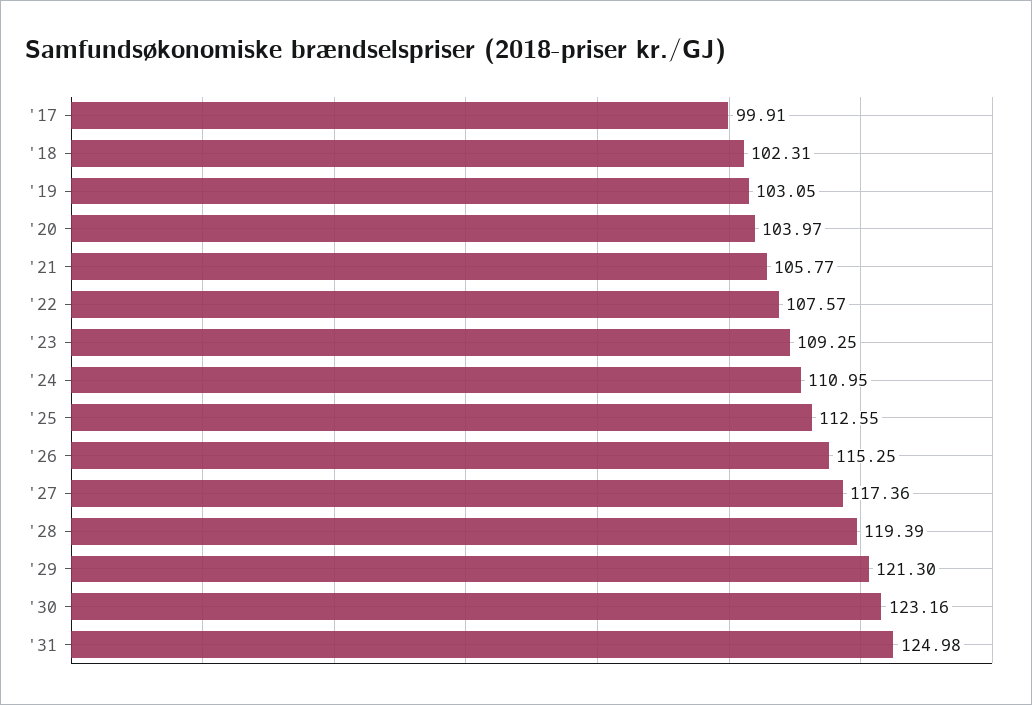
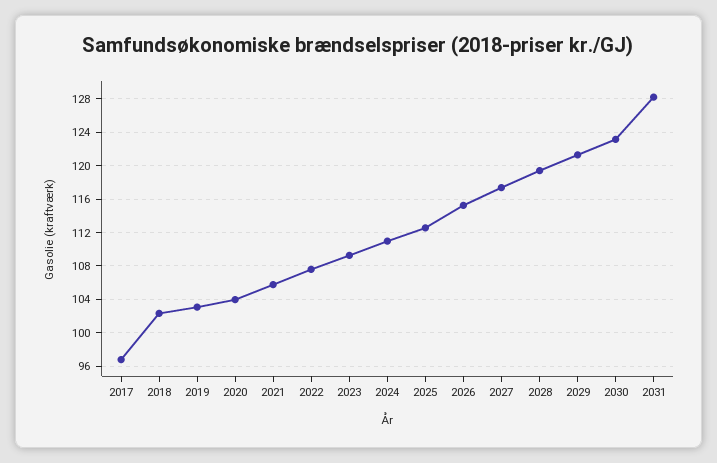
  {
-   "'17": 99.91,
+   "'17": 97,
    "'18": 102.31,
    "'19": 103.05,
    "'20": 103.97,
    "'21": 105.77,
    "'22": 107.57,
    "'23": 109.25,
    "'24": 110.95,
    "'25": 112.55,
    "'26": 115.25,
    "'27": 117.36,
    "'28": 119.39,
    "'29": 121.3,
    "'30": 123.16,
-   "'31": 124.98
+   "'31": 128
  }

